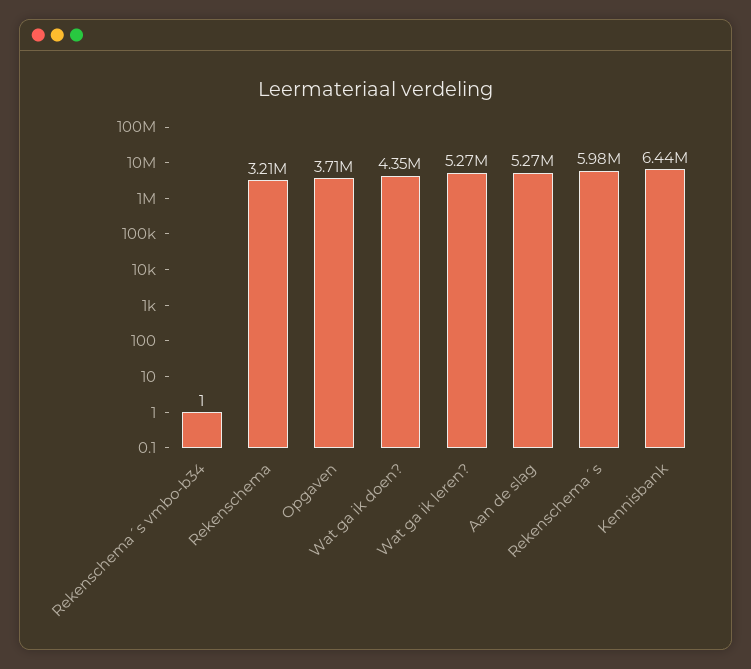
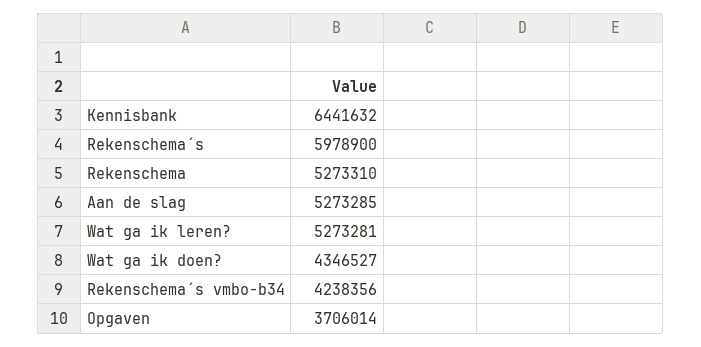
  {
-   "Rekenschema´s vmbo-b34": 1,
+   "Rekenschema´s vmbo-b34": 4238356,
-   "Rekenschema": 3210000,
+   "Rekenschema": 5273310,
    "Opgaven": 3706014,
    "Wat ga ik doen?": 4346527,
    "Wat ga ik leren?": 5273281,
    "Aan de slag": 5273285,
    "Rekenschema´s": 5978900,
    "Kennisbank": 6441632
  }

